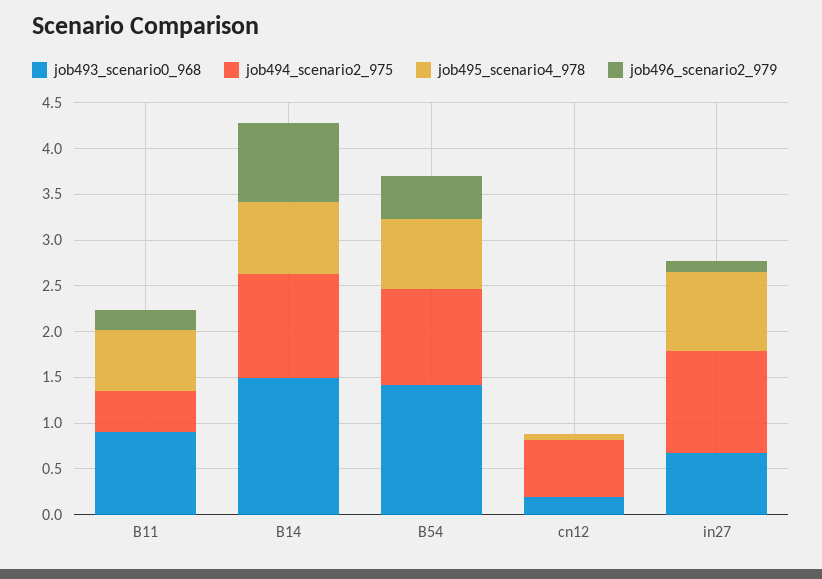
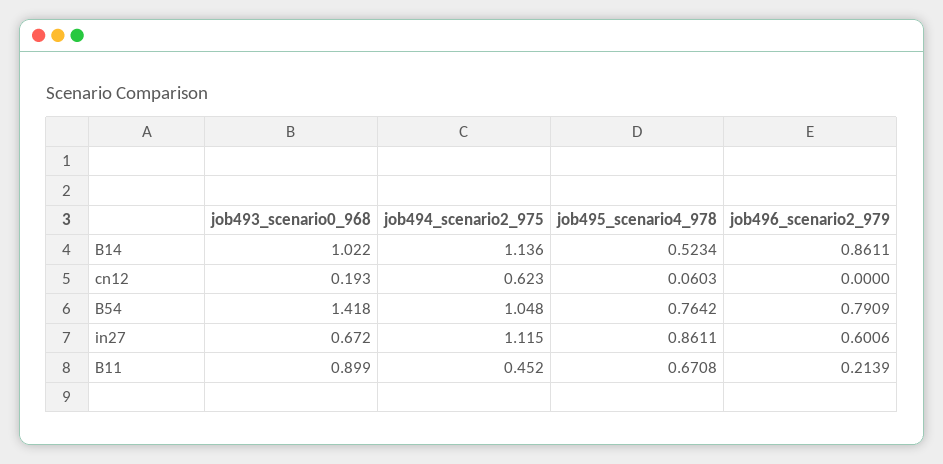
  {
    "job493_scenario0_968": {
      "B11": 0.899,
-     "B14": 1.5,
+     "B14": 1.022,
      "B54": 1.418,
      "cn12": 0.193,
      "in27": 0.672
    },
    "job494_scenario2_975": {
      "B11": 0.452,
      "B14": 1.136,
      "B54": 1.048,
      "cn12": 0.623,
      "in27": 1.115
    },
    "job495_scenario4_978": {
      "B11": 0.6708,
-     "B14": 0.8,
+     "B14": 0.5234,
      "B54": 0.7642,
      "cn12": 0.0603,
      "in27": 0.8611
    },
    "job496_scenario2_979": {
      "B11": 0.2139,
      "B14": 0.8611,
-     "B54": 0.5,
+     "B54": 0.7909,
      "cn12": 0,
-     "in27": 0.1
+     "in27": 0.6006
    }
  }

